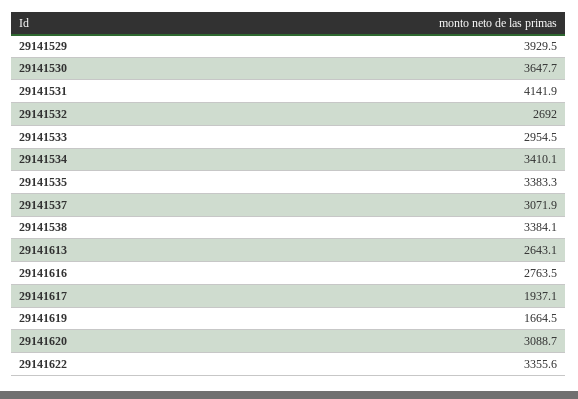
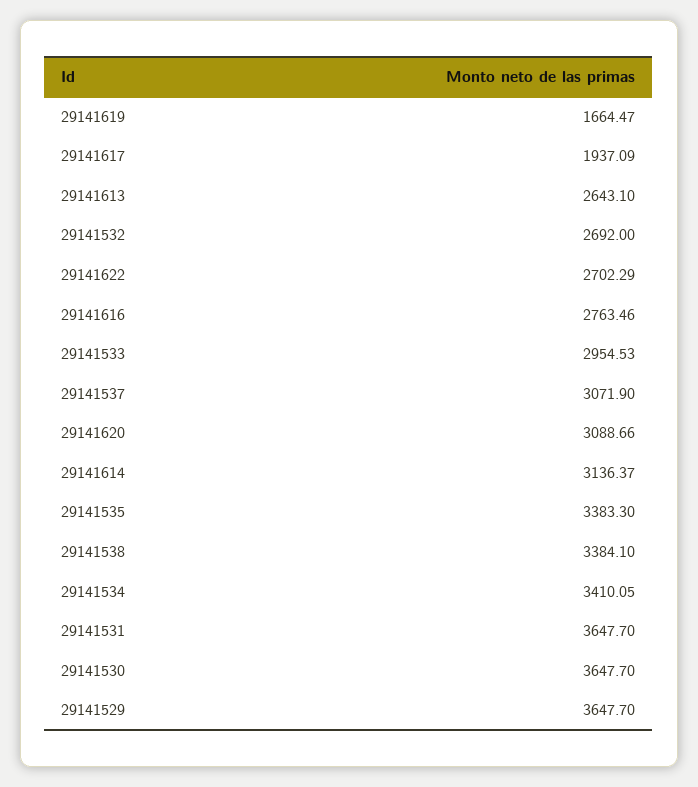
  {
-   "29141529": 3929.5,
+   "29141529": 3647.7,
    "29141530": 3647.7,
-   "29141531": 4141.9,
+   "29141531": 3647.7,
    "29141532": 2692,
    "29141533": 2954.53,
    "29141534": 3410.05,
    "29141535": 3383.3,
    "29141537": 3071.9,
    "29141538": 3384.1,
    "29141613": 2643.1,
    "29141616": 2763.46,
    "29141617": 1937.09,
    "29141619": 1664.47,
    "29141620": 3088.66,
-   "29141622": 3355.6
+   "29141622": 2702.29,
+   "29141614": 3136.37
  }

